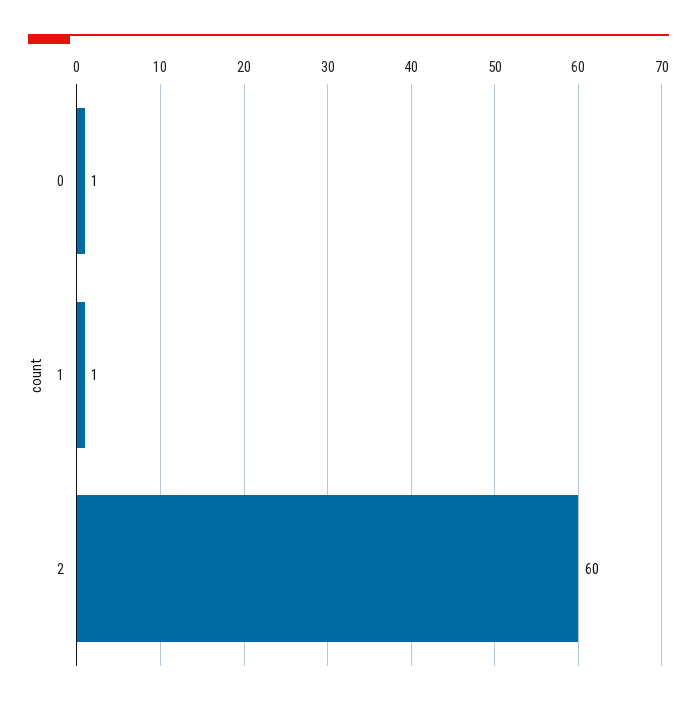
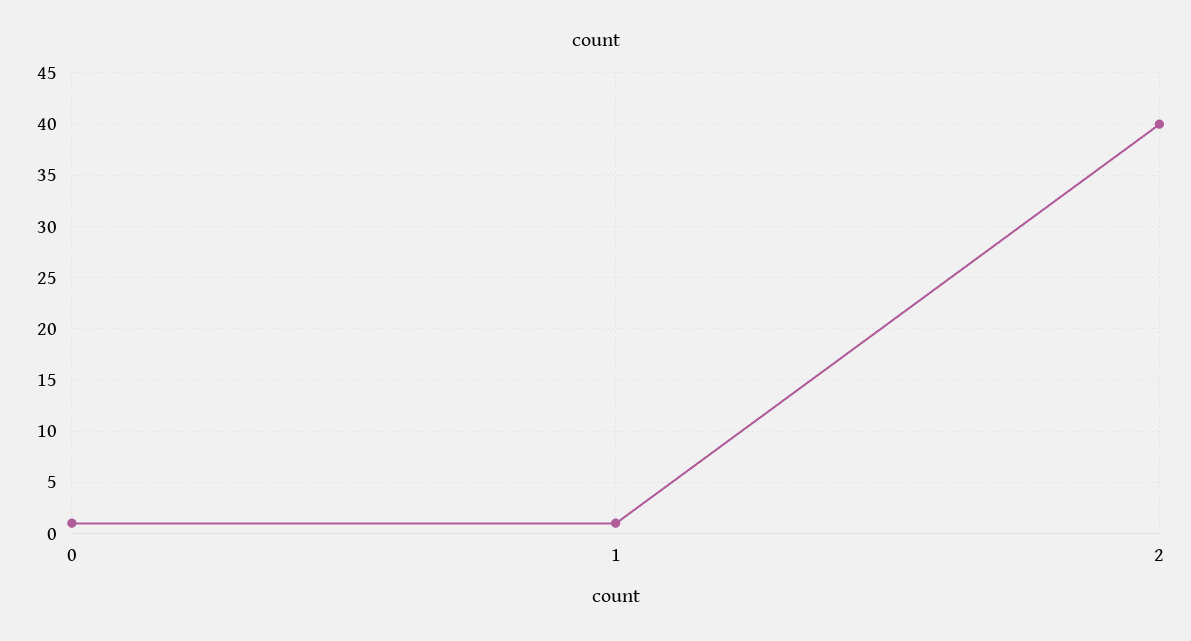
  {
    "0": 1,
    "1": 1,
-   "2": 60
+   "2": 40
  }

